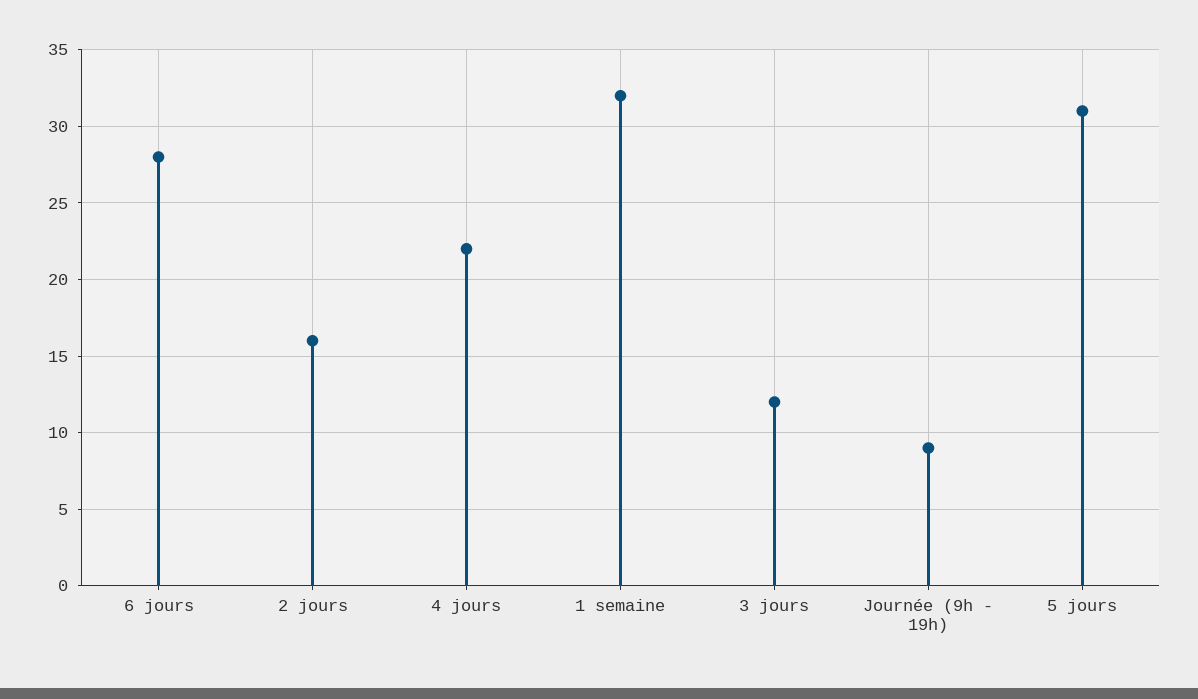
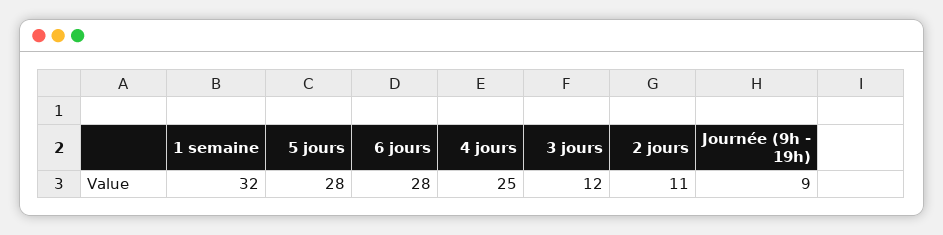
  {
    "6 jours": 28,
-   "2 jours": 16,
+   "2 jours": 11,
-   "4 jours": 22,
+   "4 jours": 25,
    "1 semaine": 32,
    "3 jours": 12,
    "Journée (9h - 19h)": 9,
-   "5 jours": 31
+   "5 jours": 28
  }

